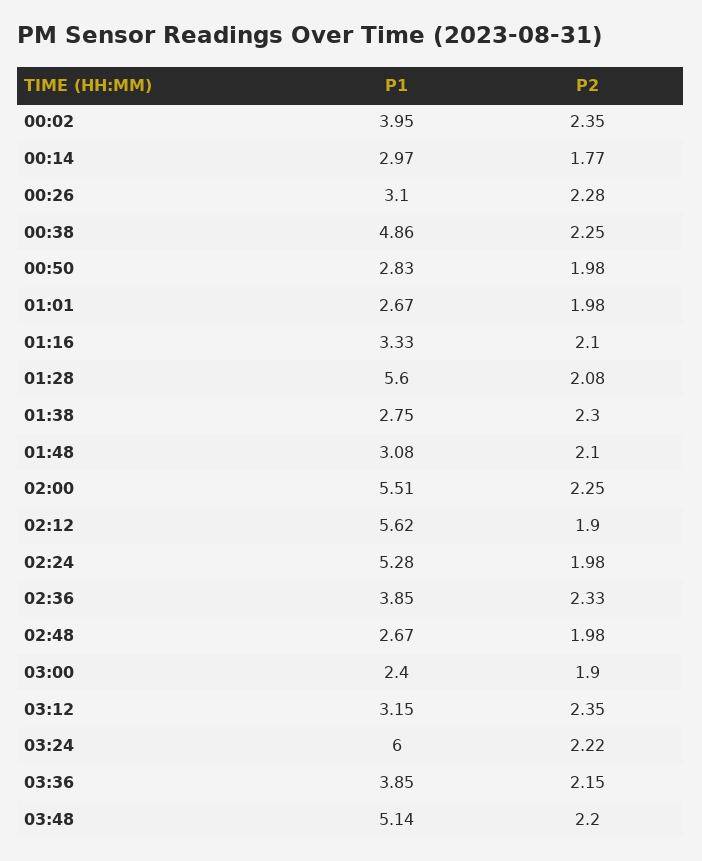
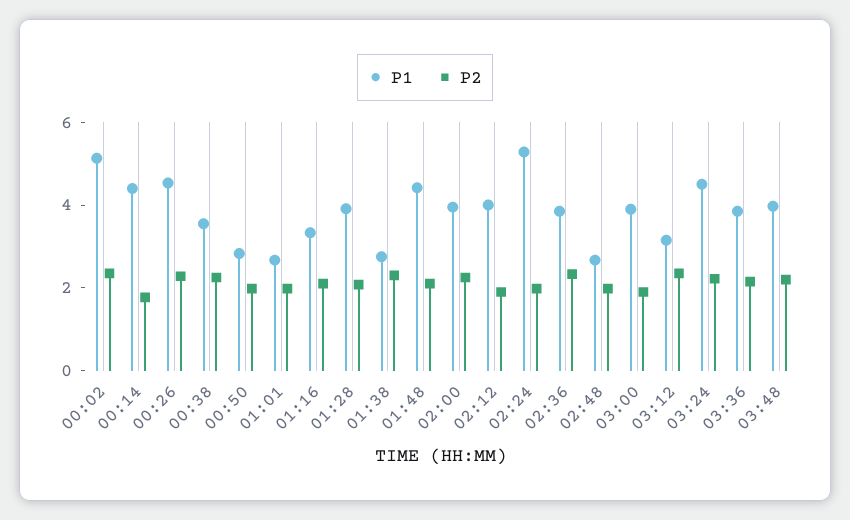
  {
    "P1": {
-     "00:02": 3.95,
+     "00:02": 5,
-     "00:14": 2.97,
+     "00:14": 4.5,
-     "00:26": 3.1,
+     "00:26": 4.5,
-     "00:38": 4.86,
+     "00:38": 3.5,
      "00:50": 2.83,
      "01:01": 2.67,
      "01:16": 3.33,
-     "01:28": 5.6,
+     "01:28": 4,
      "01:38": 2.75,
-     "01:48": 3.08,
+     "01:48": 4.5,
-     "02:00": 5.51,
+     "02:00": 4,
-     "02:12": 5.62,
+     "02:12": 4,
      "02:24": 5.28,
      "02:36": 3.85,
      "02:48": 2.67,
-     "03:00": 2.4,
+     "03:00": 4,
      "03:12": 3.15,
-     "03:24": 6,
+     "03:24": 4.5,
      "03:36": 3.85,
-     "03:48": 5.14
+     "03:48": 4
    },
    "P2": {
      "00:02": 2.35,
      "00:14": 1.77,
      "00:26": 2.28,
      "00:38": 2.25,
      "00:50": 1.98,
      "01:01": 1.98,
      "01:16": 2.1,
      "01:28": 2.08,
      "01:38": 2.3,
      "01:48": 2.1,
      "02:00": 2.25,
      "02:12": 1.9,
      "02:24": 1.98,
      "02:36": 2.33,
      "02:48": 1.98,
      "03:00": 1.9,
      "03:12": 2.35,
      "03:24": 2.22,
      "03:36": 2.15,
      "03:48": 2.2
    }
  }

